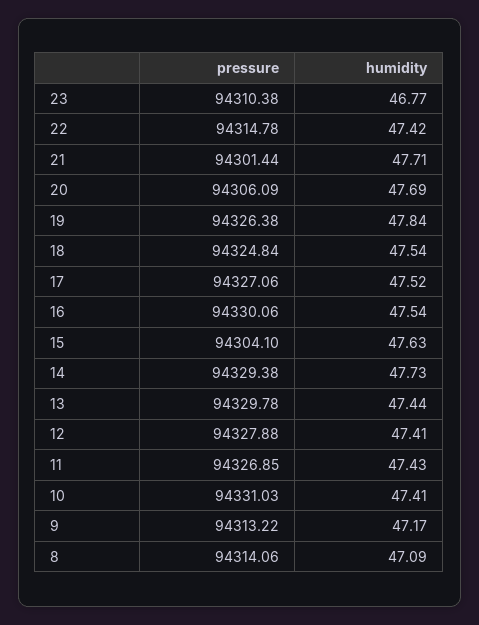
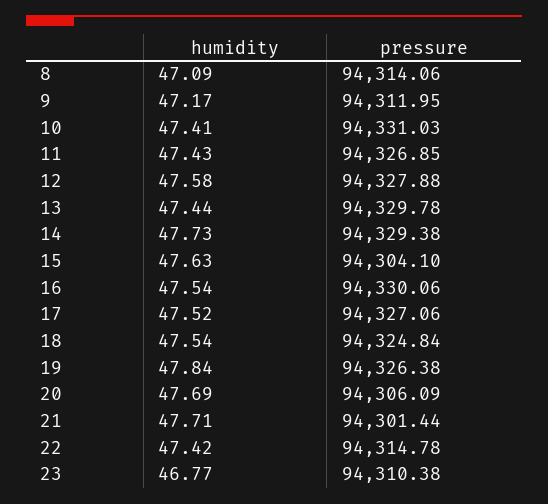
  {
    "pressure": {
      "23": 94310.38,
      "22": 94314.78,
      "21": 94301.44,
      "20": 94306.09,
      "19": 94326.38,
      "18": 94324.84,
      "17": 94327.06,
      "16": 94330.06,
      "15": 94304.1,
      "14": 94329.38,
      "13": 94329.78,
      "12": 94327.88,
      "11": 94326.85,
      "10": 94331.03,
-     "9": 94313.22,
+     "9": 94311.95,
      "8": 94314.06
    },
    "humidity": {
      "23": 46.77,
      "22": 47.42,
      "21": 47.71,
      "20": 47.69,
      "19": 47.84,
      "18": 47.54,
      "17": 47.52,
      "16": 47.54,
      "15": 47.63,
      "14": 47.73,
      "13": 47.44,
-     "12": 47.41,
+     "12": 47.58,
      "11": 47.43,
      "10": 47.41,
      "9": 47.17,
      "8": 47.09
    }
  }

